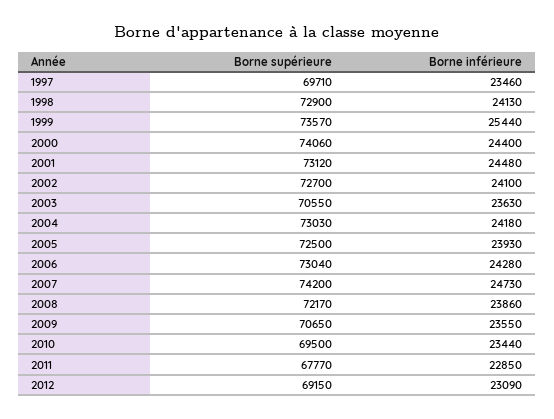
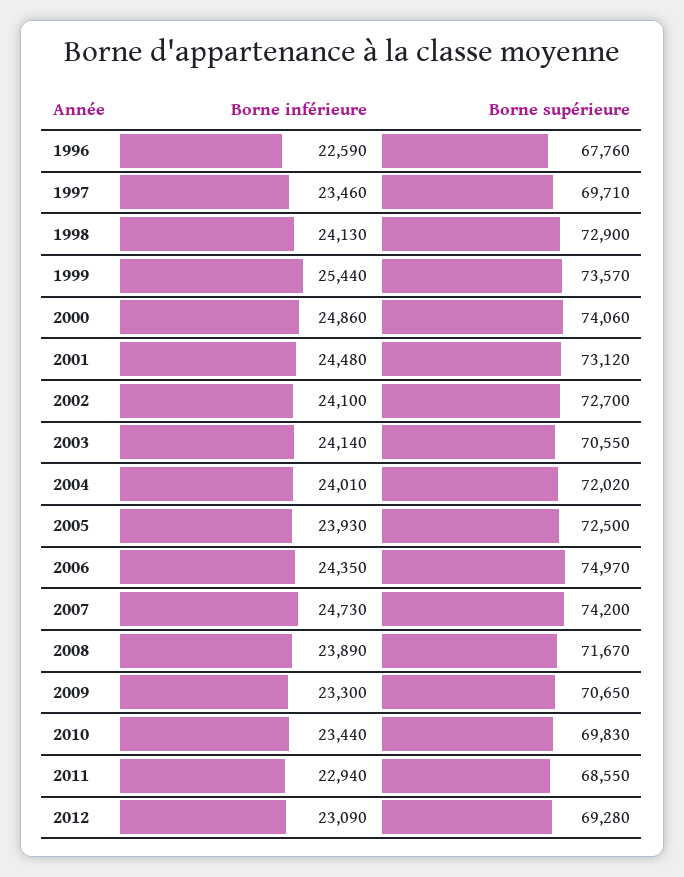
  {
    "Borne supérieure": {
      "1997": 69710,
      "1998": 72900,
      "1999": 73570,
      "2000": 74060,
      "2001": 73120,
      "2002": 72700,
      "2003": 70550,
-     "2004": 73030,
+     "2004": 72020,
      "2005": 72500,
-     "2006": 73040,
+     "2006": 74970,
      "2007": 74200,
-     "2008": 72170,
+     "2008": 71670,
      "2009": 70650,
-     "2010": 69500,
+     "2010": 69830,
-     "2011": 67770,
+     "2011": 68550,
-     "2012": 69150
+     "2012": 69280,
+     "1996": 67760
    },
    "Borne inférieure": {
      "1997": 23460,
      "1998": 24130,
      "1999": 25440,
-     "2000": 24400,
+     "2000": 24860,
      "2001": 24480,
      "2002": 24100,
-     "2003": 23630,
+     "2003": 24140,
-     "2004": 24180,
+     "2004": 24010,
      "2005": 23930,
-     "2006": 24280,
+     "2006": 24350,
      "2007": 24730,
-     "2008": 23860,
+     "2008": 23890,
-     "2009": 23550,
+     "2009": 23300,
      "2010": 23440,
-     "2011": 22850,
+     "2011": 22940,
-     "2012": 23090
+     "2012": 23090,
+     "1996": 22590
    }
  }

